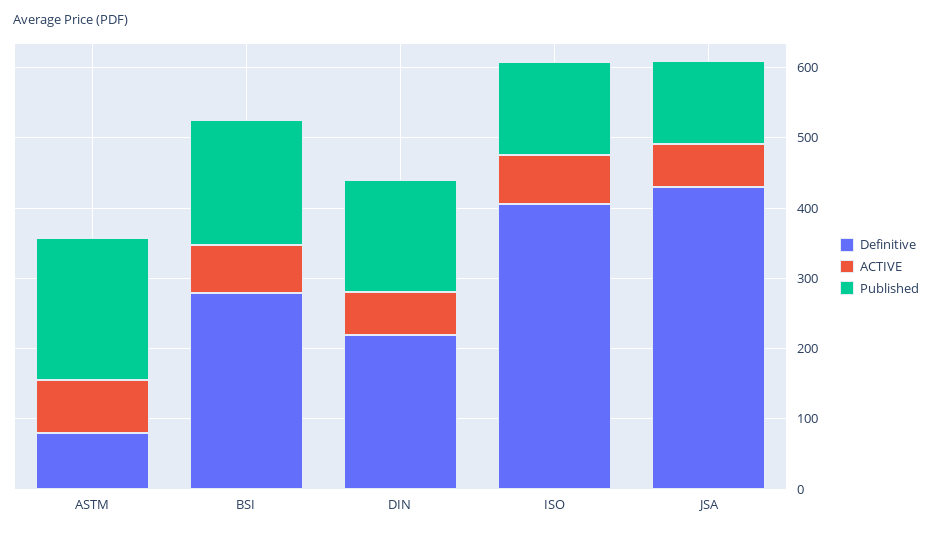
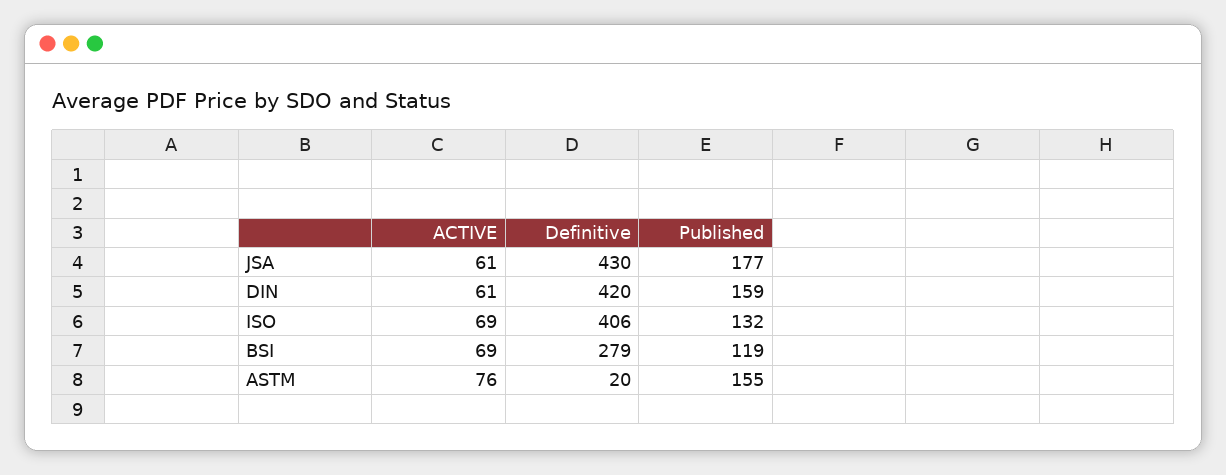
  {
    "Definitive": {
-     "ASTM": 80,
+     "ASTM": 20,
      "BSI": 279,
-     "DIN": 220,
+     "DIN": 420,
      "ISO": 406,
      "JSA": 430
    },
    "ACTIVE": {
      "ASTM": 76,
      "BSI": 69,
      "DIN": 61,
      "ISO": 69,
      "JSA": 61
    },
    "Published": {
-     "ASTM": 200,
+     "ASTM": 155,
-     "BSI": 180,
+     "BSI": 119,
      "DIN": 159,
      "ISO": 132,
-     "JSA": 120
+     "JSA": 177
    }
  }

